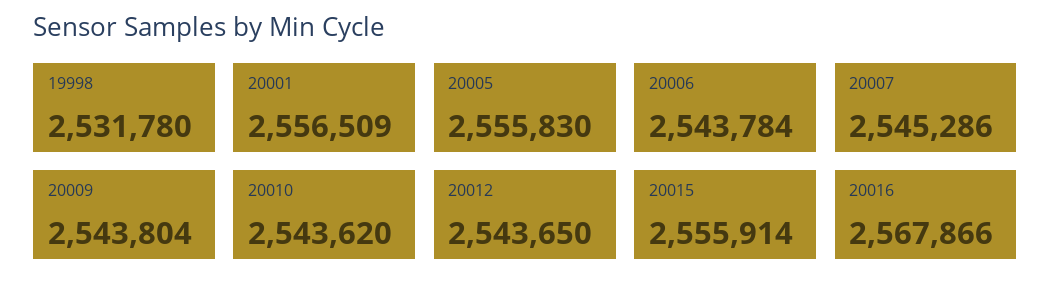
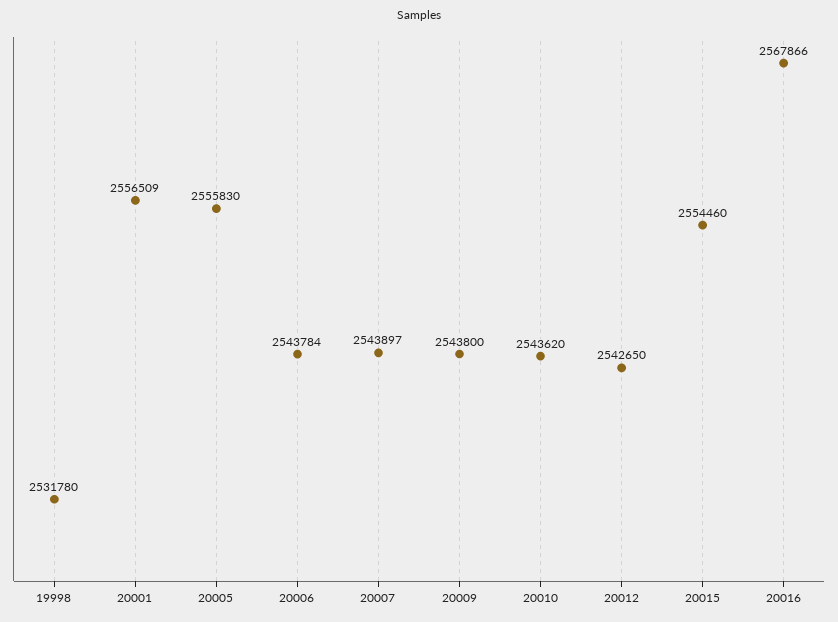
  {
    "19998": 2531780,
    "20001": 2556509,
    "20005": 2555830,
    "20006": 2543784,
-   "20007": 2545286,
+   "20007": 2543897,
-   "20009": 2543804,
+   "20009": 2543800,
    "20010": 2543620,
-   "20012": 2543650,
+   "20012": 2542650,
-   "20015": 2555914,
+   "20015": 2554460,
    "20016": 2567866
  }

